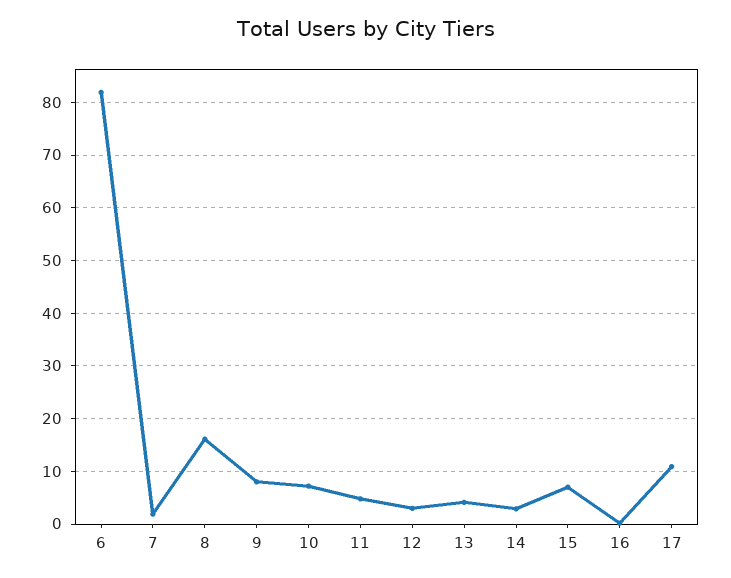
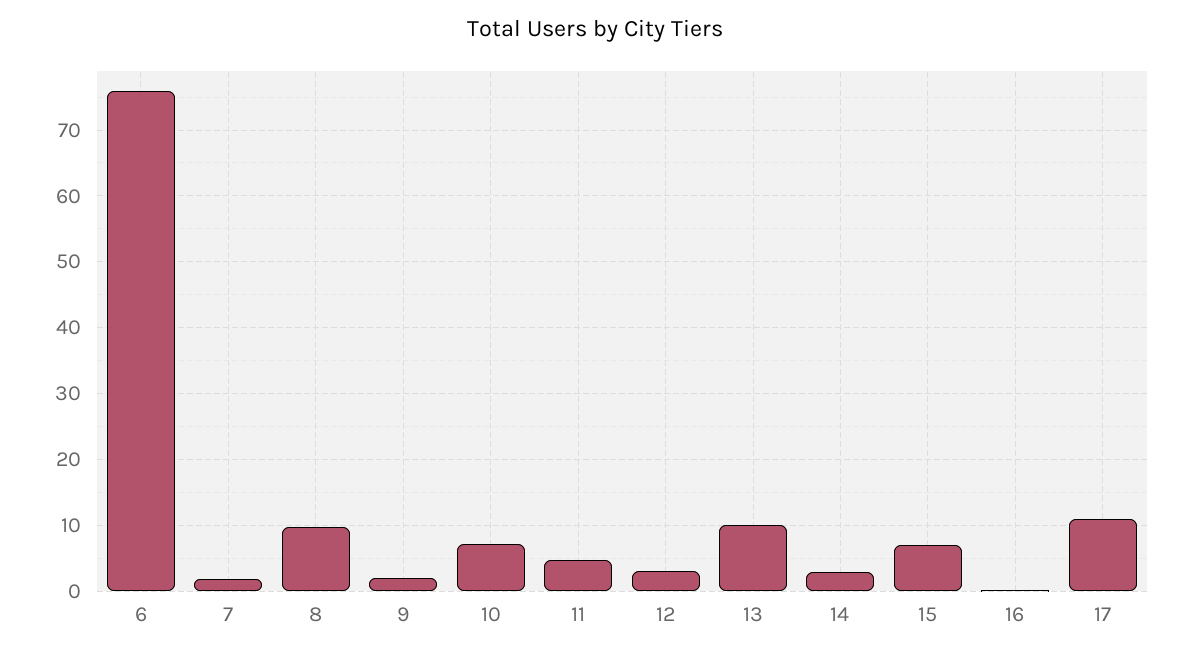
  {
-   "6": 82,
+   "6": 76,
    "7": 2,
-   "8": 16,
+   "8": 10,
-   "9": 8,
+   "9": 2,
    "10": 7,
    "11": 5,
    "12": 3,
-   "13": 4,
+   "13": 10,
    "14": 3,
    "15": 7,
    "16": 0,
    "17": 11
  }

